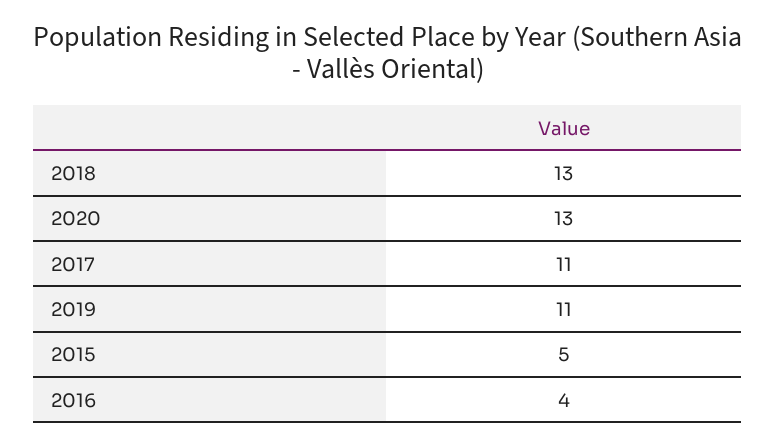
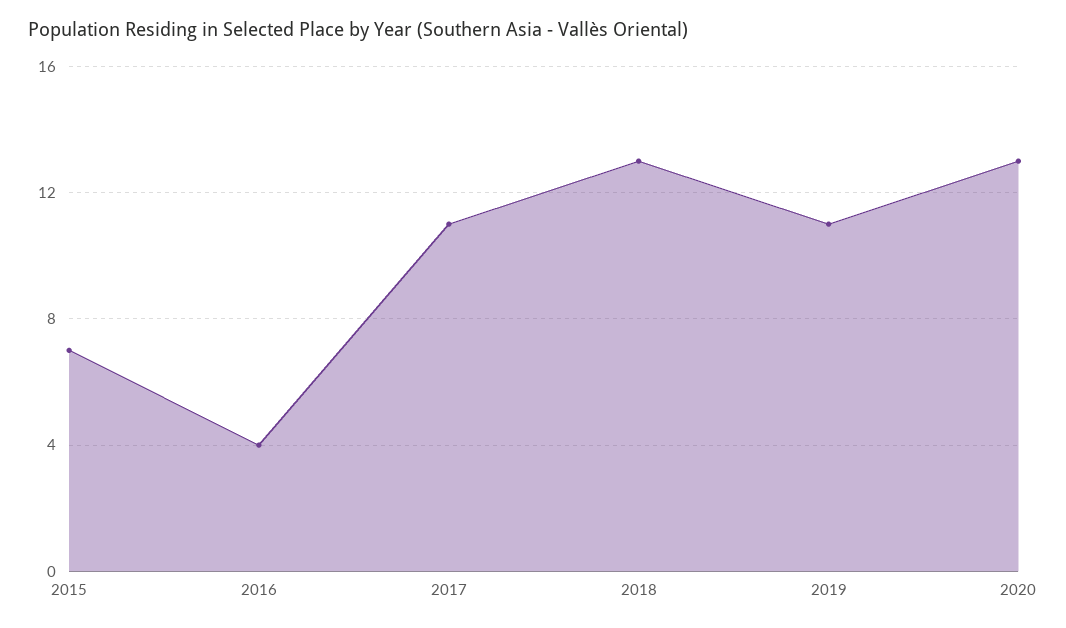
  {
    "2018": 13,
    "2020": 13,
    "2017": 11,
    "2019": 11,
-   "2015": 5,
+   "2015": 7,
    "2016": 4
  }

